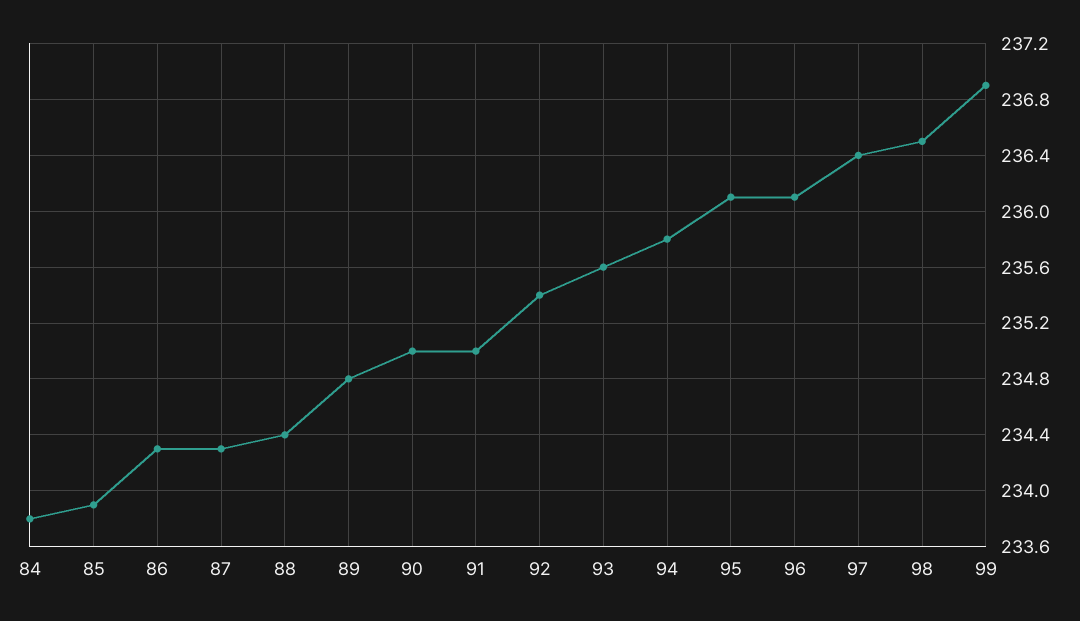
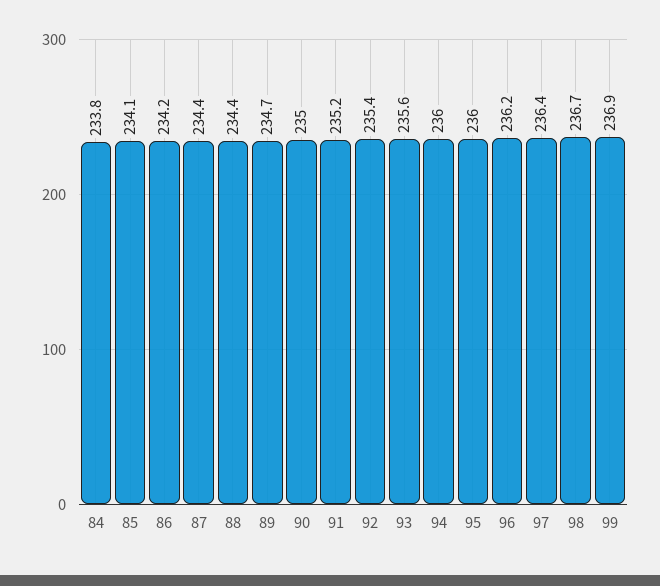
  {
    "84": 233.8,
-   "85": 233.9,
+   "85": 234.1,
-   "86": 234.3,
+   "86": 234.2,
-   "87": 234.3,
+   "87": 234.4,
    "88": 234.4,
-   "89": 234.8,
+   "89": 234.7,
    "90": 235,
-   "91": 235,
+   "91": 235.2,
    "92": 235.4,
    "93": 235.6,
-   "94": 235.8,
+   "94": 236,
-   "95": 236.1,
+   "95": 236,
-   "96": 236.1,
+   "96": 236.2,
    "97": 236.4,
-   "98": 236.5,
+   "98": 236.7,
    "99": 236.9
  }

